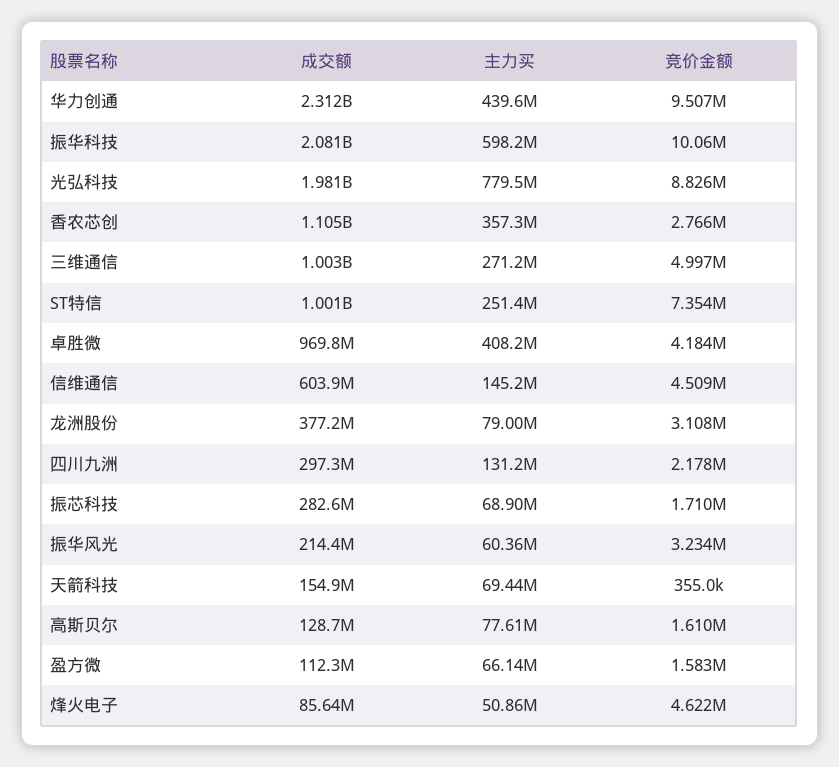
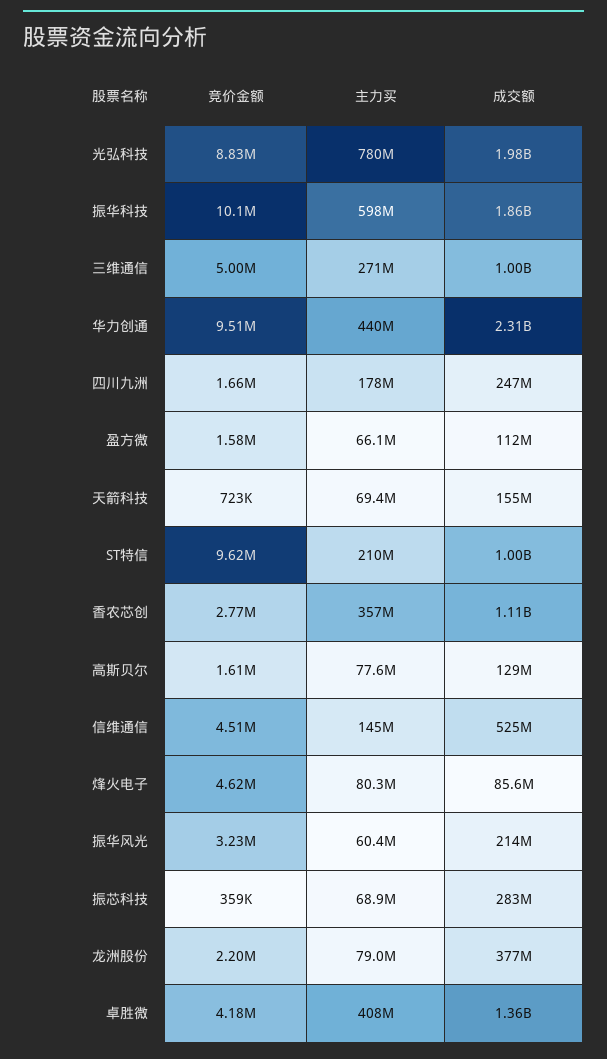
  {
    "成交额": {
      "华力创通": 2312000000,
-     "振华科技": 2081000000,
+     "振华科技": 1860000000,
      "光弘科技": 1981000000,
      "香农芯创": 1105000000,
      "三维通信": 1003000000,
      "ST特信": 1001000000,
-     "卓胜微": 969800000,
+     "卓胜微": 1360000000,
-     "信维通信": 603900000,
+     "信维通信": 525000000,
      "龙洲股份": 377200000,
-     "四川九洲": 297300000,
+     "四川九洲": 247000000,
      "振芯科技": 282600000,
      "振华风光": 214400000,
      "天箭科技": 154900000,
      "高斯贝尔": 128700000,
      "盈方微": 112300000,
      "烽火电子": 85640000
    },
    "主力买": {
      "华力创通": 439600000,
      "振华科技": 598200000,
      "光弘科技": 779500000,
      "香农芯创": 357300000,
      "三维通信": 271200000,
-     "ST特信": 251400000,
+     "ST特信": 210000000,
      "卓胜微": 408200000,
      "信维通信": 145200000,
      "龙洲股份": 79000000,
-     "四川九洲": 131200000,
+     "四川九洲": 178000000,
      "振芯科技": 68900000,
      "振华风光": 60360000,
      "天箭科技": 69440000,
      "高斯贝尔": 77610000,
      "盈方微": 66140000,
-     "烽火电子": 50860000
+     "烽火电子": 80300000
    },
    "竞价金额": {
      "华力创通": 9507000,
      "振华科技": 10060000,
      "光弘科技": 8826000,
      "香农芯创": 2766000,
      "三维通信": 4997000,
-     "ST特信": 7354000,
+     "ST特信": 9620000,
      "卓胜微": 4184000,
      "信维通信": 4509000,
-     "龙洲股份": 3108000,
+     "龙洲股份": 2200000,
-     "四川九洲": 2178000,
+     "四川九洲": 1660000,
-     "振芯科技": 1710000,
+     "振芯科技": 359000,
      "振华风光": 3234000,
-     "天箭科技": 355000,
+     "天箭科技": 723000,
      "高斯贝尔": 1610000,
      "盈方微": 1583000,
      "烽火电子": 4622000
    }
  }

